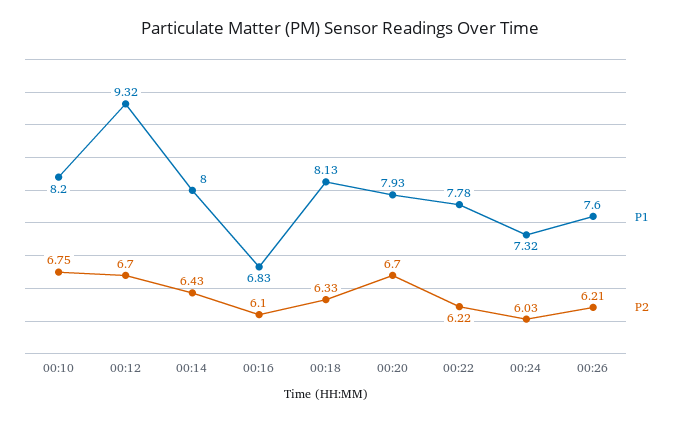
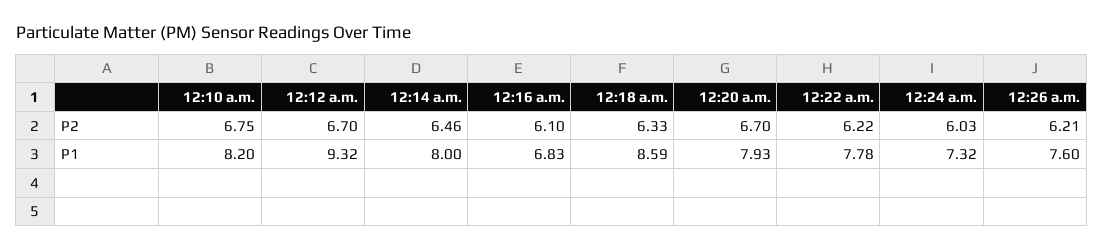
  {
    "P1": {
      "00:10": 8.2,
      "00:12": 9.32,
      "00:14": 8,
      "00:16": 6.83,
-     "00:18": 8.13,
+     "00:18": 8.59,
      "00:20": 7.93,
      "00:22": 7.78,
      "00:24": 7.32,
      "00:26": 7.6
    },
    "P2": {
      "00:10": 6.75,
      "00:12": 6.7,
-     "00:14": 6.43,
+     "00:14": 6.46,
      "00:16": 6.1,
      "00:18": 6.33,
      "00:20": 6.7,
      "00:22": 6.22,
      "00:24": 6.03,
      "00:26": 6.21
    }
  }

